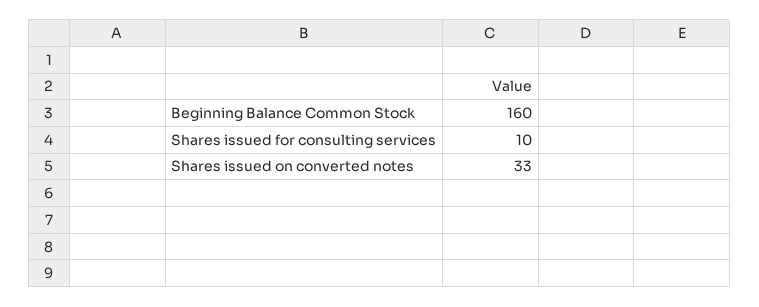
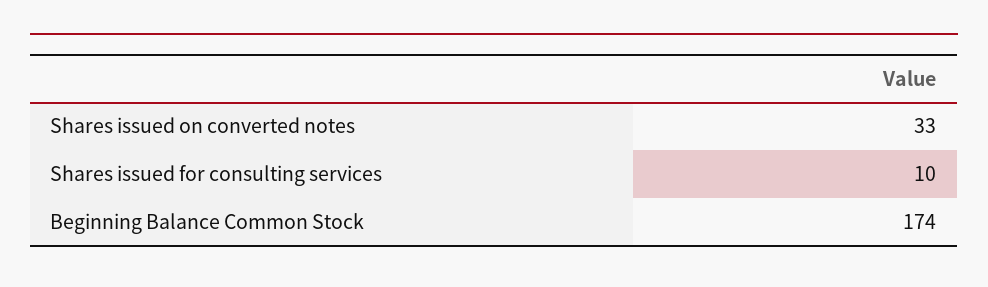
  {
-   "Beginning Balance Common Stock": 160,
+   "Beginning Balance Common Stock": 174,
    "Shares issued for consulting services": 10,
    "Shares issued on converted notes": 33
  }

